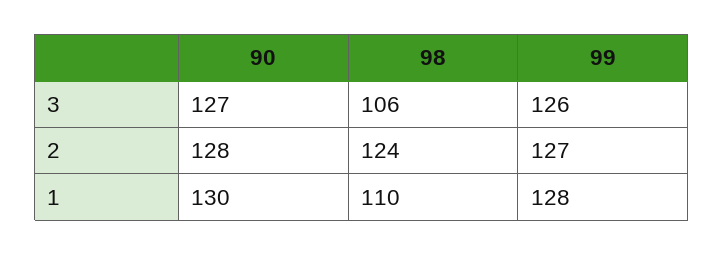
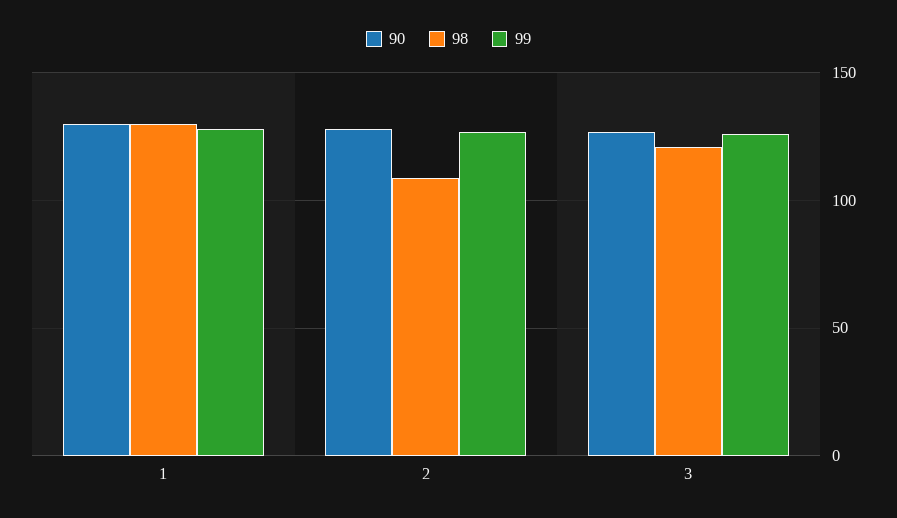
  {
    "90": {
      "3": 127,
      "2": 128,
      "1": 130
    },
    "98": {
-     "3": 106,
+     "3": 120,
-     "2": 124,
+     "2": 110,
-     "1": 110
+     "1": 130
    },
    "99": {
      "3": 126,
      "2": 127,
      "1": 128
    }
  }

